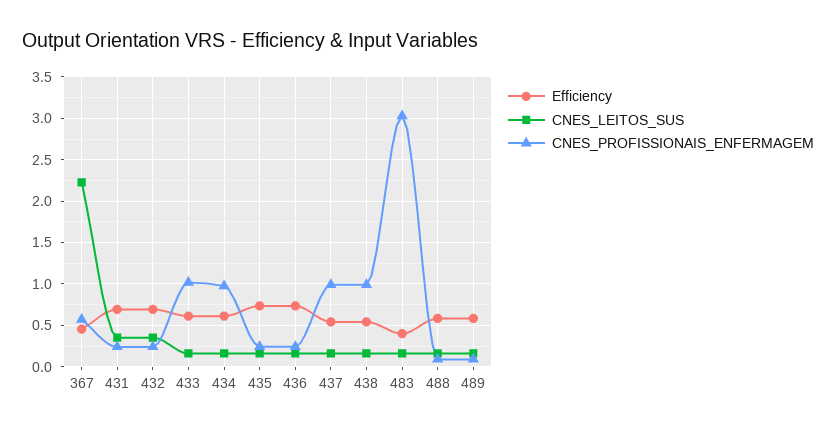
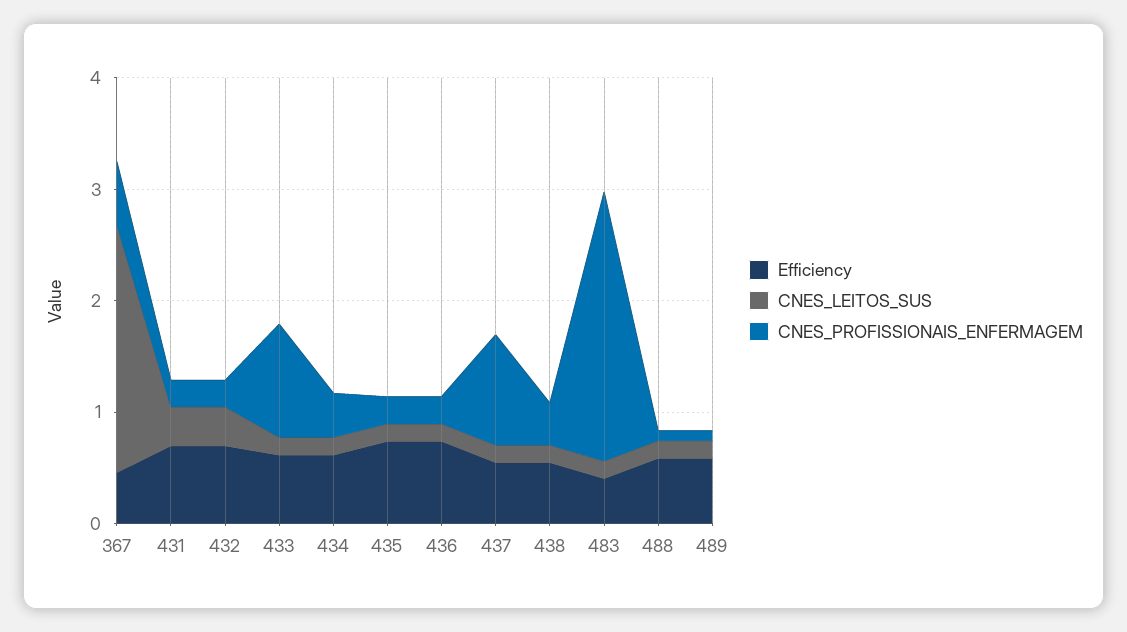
  {
    "Efficiency": {
      "367": 0.5,
      "431": 0.7,
      "432": 0.7,
      "433": 0.6,
      "434": 0.6,
      "435": 0.7,
      "436": 0.7,
      "437": 0.5,
      "438": 0.5,
      "483": 0.4,
      "488": 0.6,
      "489": 0.6
    },
    "CNES_LEITOS_SUS": {
      "367": 2.2,
      "431": 0.4,
      "432": 0.4,
      "433": 0.2,
      "434": 0.2,
      "435": 0.2,
      "436": 0.2,
      "437": 0.2,
      "438": 0.2,
      "483": 0.2,
      "488": 0.2,
      "489": 0.2
    },
    "CNES_PROFISSIONAIS_ENFERMAGEM": {
      "367": 0.6,
      "431": 0.2,
      "432": 0.2,
      "433": 1,
-     "434": 1,
+     "434": 0.4,
      "435": 0.2,
      "436": 0.2,
      "437": 1,
-     "438": 1,
+     "438": 0.4,
-     "483": 3,
+     "483": 2.4,
      "488": 0.1,
      "489": 0.1
    }
  }

